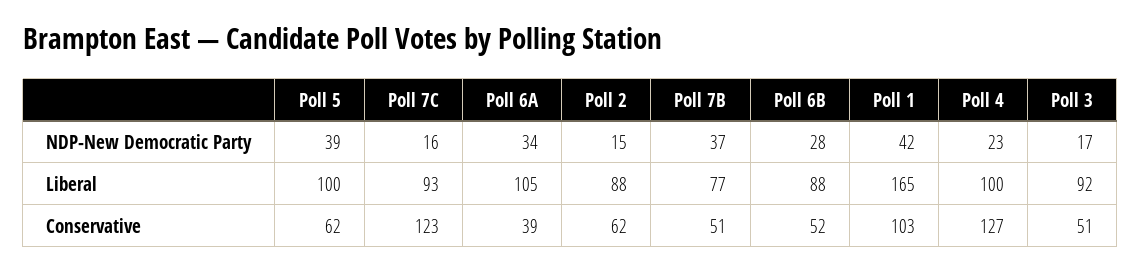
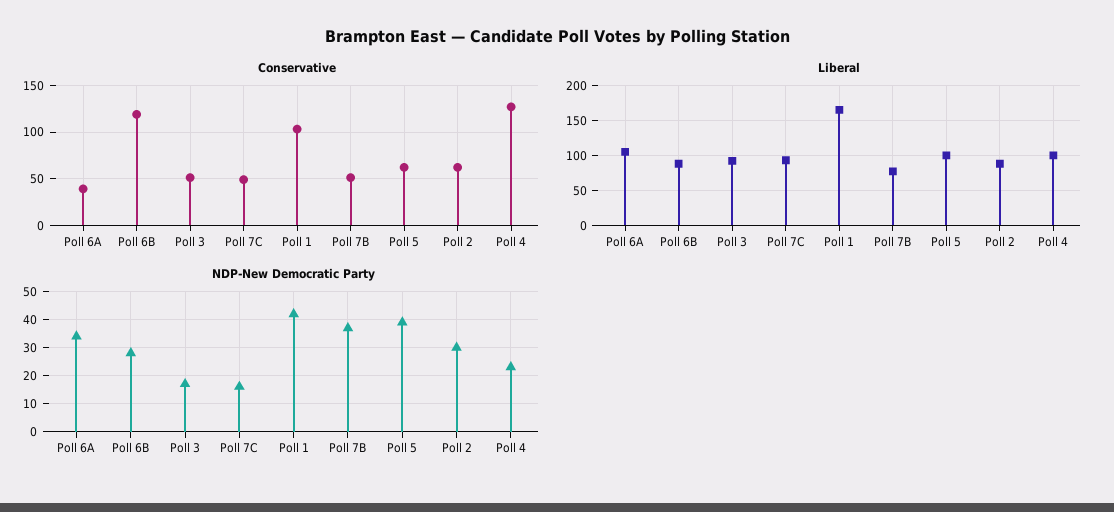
  {
    "NDP-New Democratic Party": {
      "Poll 5": 39,
      "Poll 7C": 16,
      "Poll 6A": 34,
-     "Poll 2": 15,
+     "Poll 2": 30,
      "Poll 7B": 37,
      "Poll 6B": 28,
      "Poll 1": 42,
      "Poll 4": 23,
      "Poll 3": 17
    },
    "Liberal": {
      "Poll 5": 100,
      "Poll 7C": 93,
      "Poll 6A": 105,
      "Poll 2": 88,
      "Poll 7B": 77,
      "Poll 6B": 88,
      "Poll 1": 165,
      "Poll 4": 100,
      "Poll 3": 92
    },
    "Conservative": {
      "Poll 5": 62,
-     "Poll 7C": 123,
+     "Poll 7C": 50,
      "Poll 6A": 39,
      "Poll 2": 62,
      "Poll 7B": 51,
-     "Poll 6B": 52,
+     "Poll 6B": 120,
      "Poll 1": 103,
      "Poll 4": 127,
      "Poll 3": 51
    }
  }

